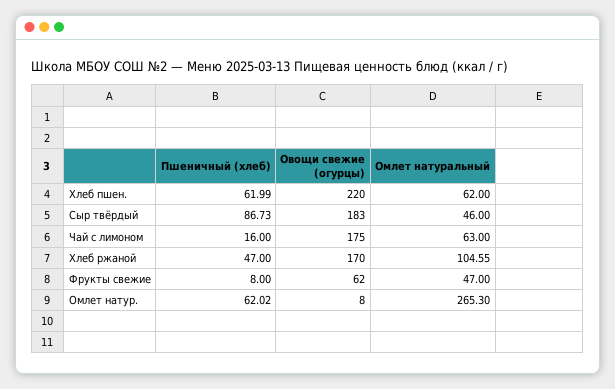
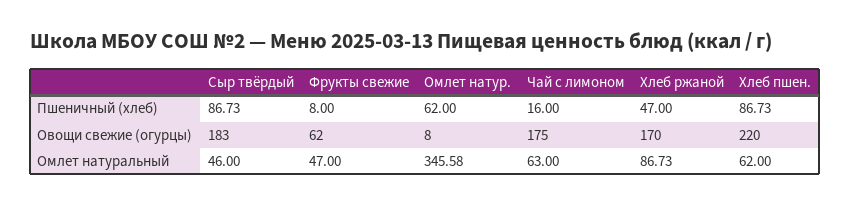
  {
    "Пшеничный (хлеб)": {
-     "Хлеб пшен.": 61.99,
+     "Хлеб пшен.": 86.73,
      "Сыр твёрдый": 86.73,
      "Чай с лимоном": 16,
      "Хлеб ржаной": 47,
      "Фрукты свежие": 8,
-     "Омлет натур.": 62.02
+     "Омлет натур.": 62
    },
    "Овощи свежие (огурцы)": {
      "Хлеб пшен.": 220,
      "Сыр твёрдый": 183,
      "Чай с лимоном": 175,
      "Хлеб ржаной": 170,
      "Фрукты свежие": 62,
      "Омлет натур.": 8
    },
    "Омлет натуральный": {
      "Хлеб пшен.": 62,
      "Сыр твёрдый": 46,
      "Чай с лимоном": 63,
-     "Хлеб ржаной": 104.55,
+     "Хлеб ржаной": 86.73,
      "Фрукты свежие": 47,
-     "Омлет натур.": 265.3
+     "Омлет натур.": 345.58
    }
  }

